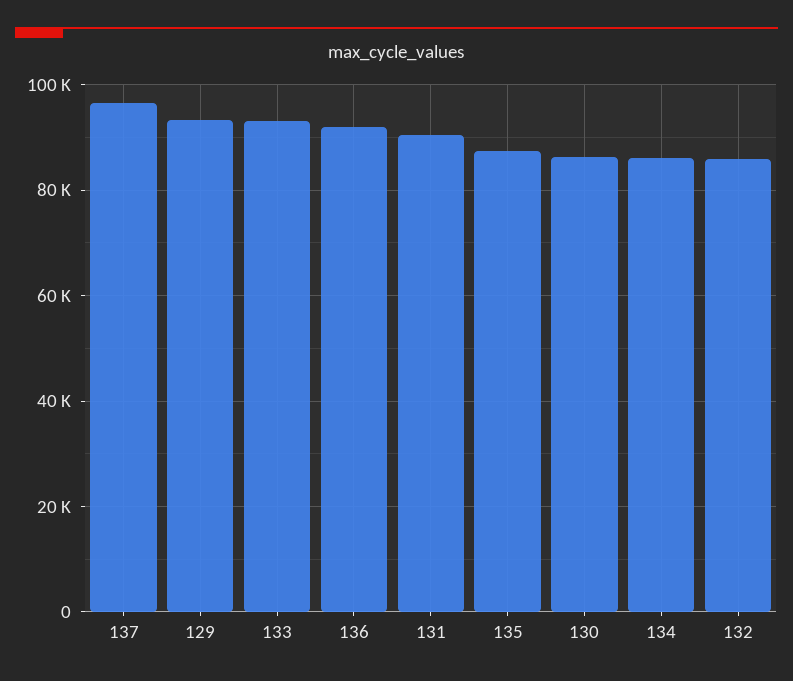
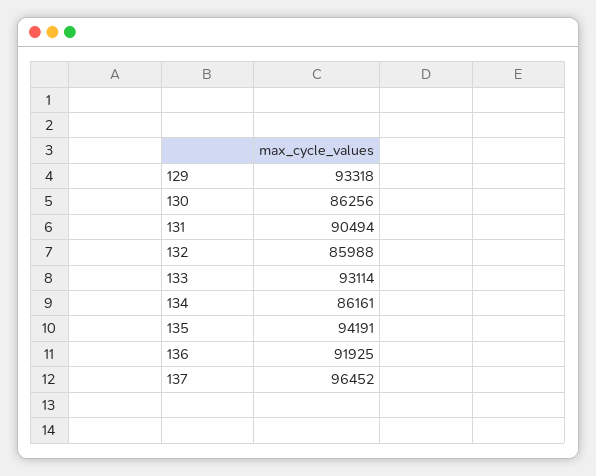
  {
    "137": 96452,
    "129": 93318,
    "133": 93114,
    "136": 91925,
    "131": 90494,
-   "135": 88000,
+   "135": 94191,
    "130": 86256,
    "134": 86161,
    "132": 85988
  }

